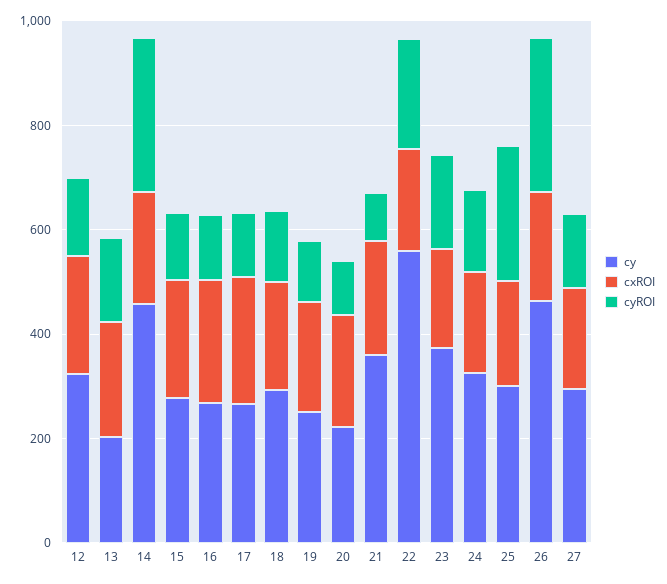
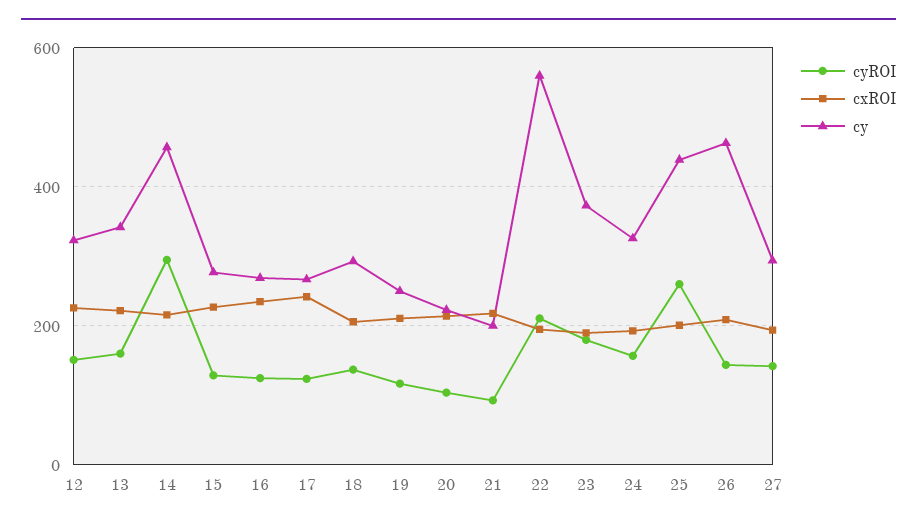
  {
    "cy": {
      "12": 320,
-     "13": 200,
+     "13": 340,
      "14": 460,
      "15": 280,
      "16": 260,
      "17": 260,
      "18": 300,
      "19": 260,
      "20": 220,
-     "21": 350,
+     "21": 200,
      "22": 560,
      "23": 380,
      "24": 320,
-     "25": 300,
+     "25": 440,
      "26": 460,
      "27": 300
    },
    "cxROI": {
      "12": 220,
      "13": 220,
      "14": 220,
      "15": 220,
      "16": 240,
      "17": 240,
      "18": 200,
      "19": 220,
      "20": 220,
      "21": 220,
      "22": 200,
      "23": 200,
      "24": 200,
      "25": 200,
      "26": 200,
      "27": 200
    },
    "cyROI": {
      "12": 160,
      "13": 160,
      "14": 300,
      "15": 120,
      "16": 120,
      "17": 120,
      "18": 140,
      "19": 120,
      "20": 100,
      "21": 100,
      "22": 220,
      "23": 180,
      "24": 160,
      "25": 260,
-     "26": 300,
+     "26": 140,
      "27": 140
    }
  }

